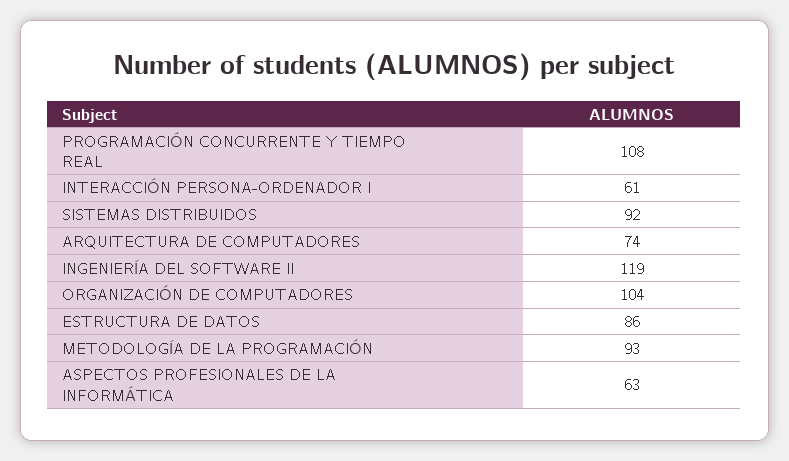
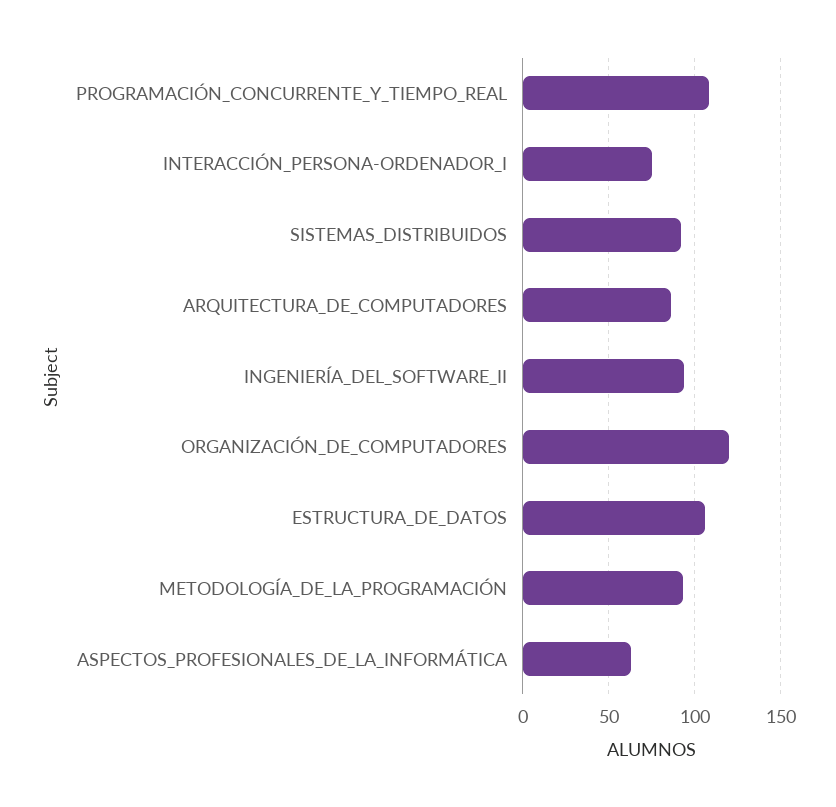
  {
    "PROGRAMACIÓN CONCURRENTE Y TIEMPO REAL": 108,
-   "INTERACCIÓN PERSONA-ORDENADOR I": 61,
+   "INTERACCIÓN PERSONA-ORDENADOR I": 75,
    "SISTEMAS DISTRIBUIDOS": 92,
-   "ARQUITECTURA DE COMPUTADORES": 74,
+   "ARQUITECTURA DE COMPUTADORES": 85,
-   "INGENIERÍA DEL SOFTWARE II": 119,
+   "INGENIERÍA DEL SOFTWARE II": 95,
-   "ORGANIZACIÓN DE COMPUTADORES": 104,
+   "ORGANIZACIÓN DE COMPUTADORES": 120,
-   "ESTRUCTURA DE DATOS": 86,
+   "ESTRUCTURA DE DATOS": 105,
    "METODOLOGÍA DE LA PROGRAMACIÓN": 93,
    "ASPECTOS PROFESIONALES DE LA INFORMÁTICA": 63
  }

